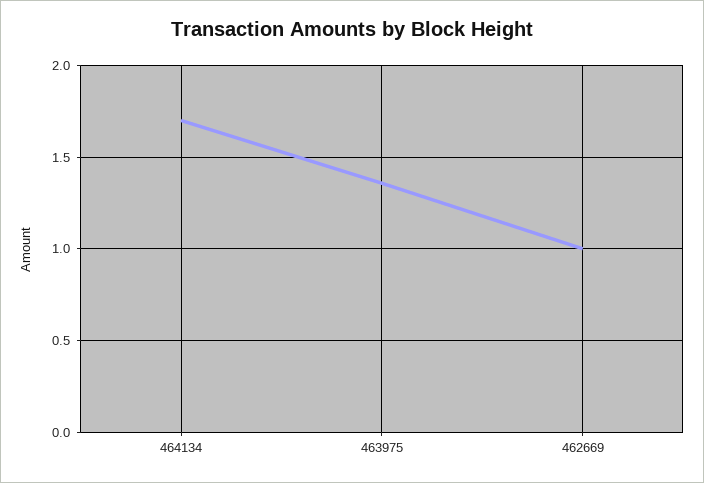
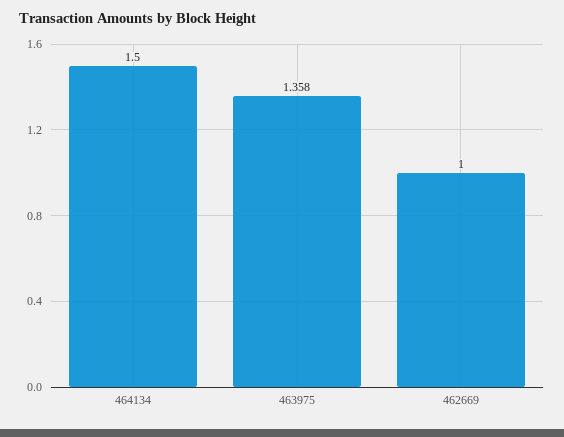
  {
-   "464134": 1.7,
+   "464134": 1.5,
    "463975": 1.358,
    "462669": 1
  }

